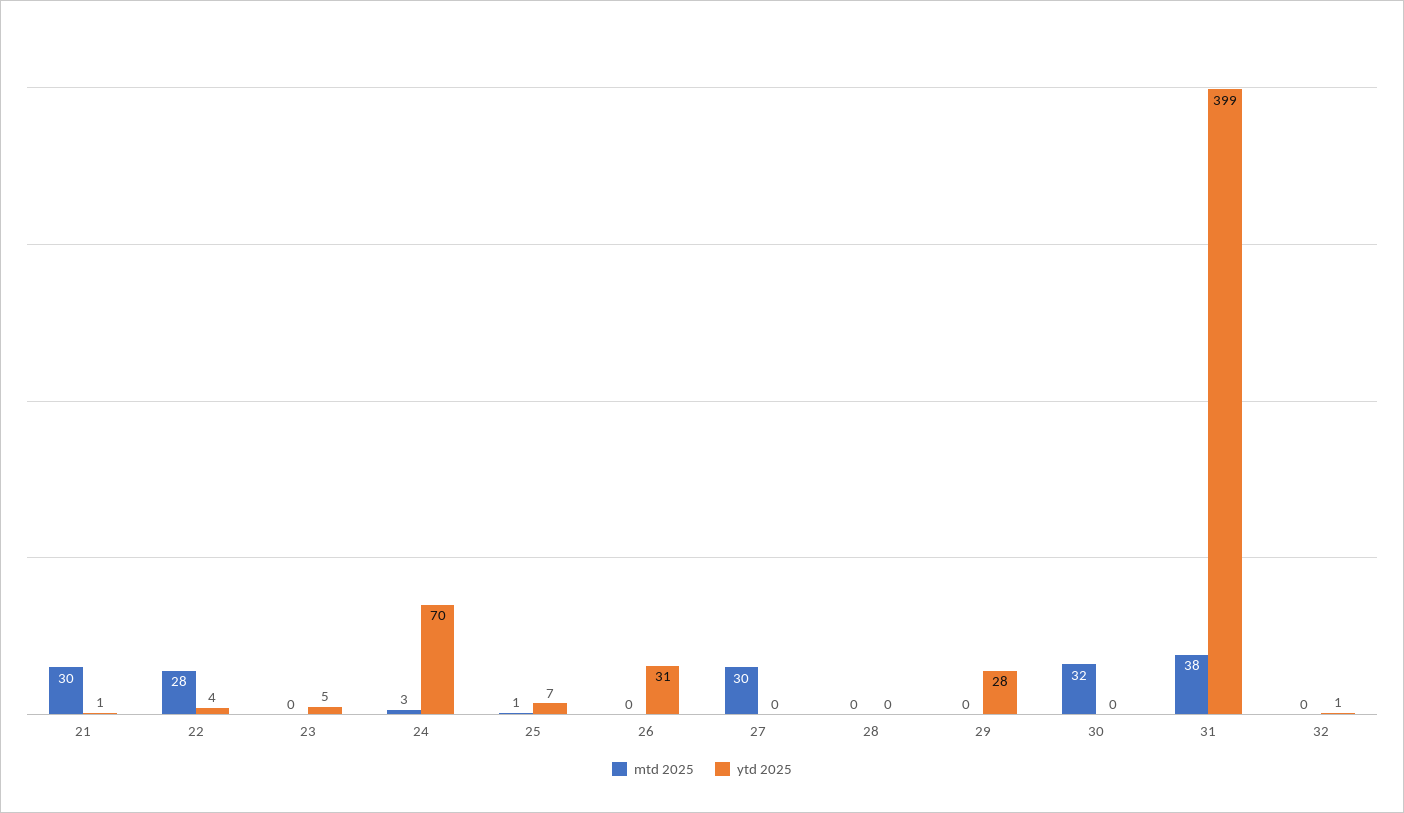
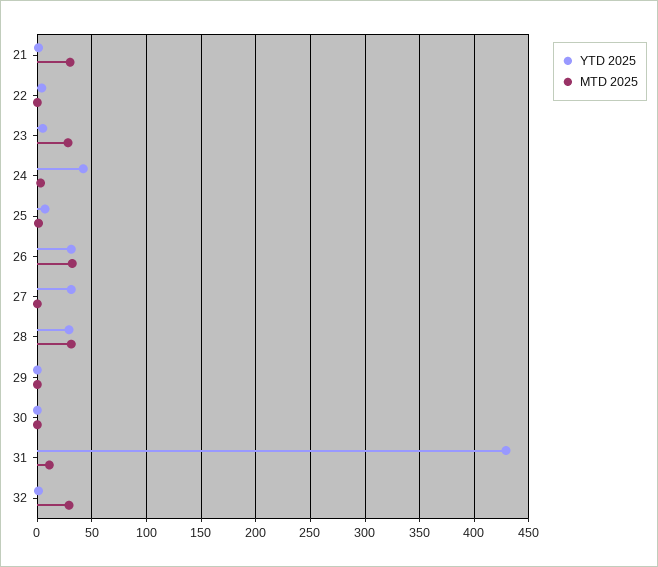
  {
    "mtd 2025": {
      "21": 30,
-     "22": 28,
+     "22": 0,
-     "23": 0,
+     "23": 30,
      "24": 3,
      "25": 1,
-     "26": 0,
+     "26": 30,
-     "27": 30,
+     "27": 0,
-     "28": 0,
+     "28": 30,
      "29": 0,
-     "30": 32,
+     "30": 0,
-     "31": 38,
+     "31": 10,
-     "32": 0
+     "32": 30
    },
    "ytd 2025": {
      "21": 1,
      "22": 4,
      "23": 5,
-     "24": 70,
+     "24": 40,
      "25": 7,
      "26": 31,
-     "27": 0,
+     "27": 30,
-     "28": 0,
+     "28": 30,
-     "29": 28,
+     "29": 0,
      "30": 0,
-     "31": 399,
+     "31": 430,
      "32": 1
    }
  }

